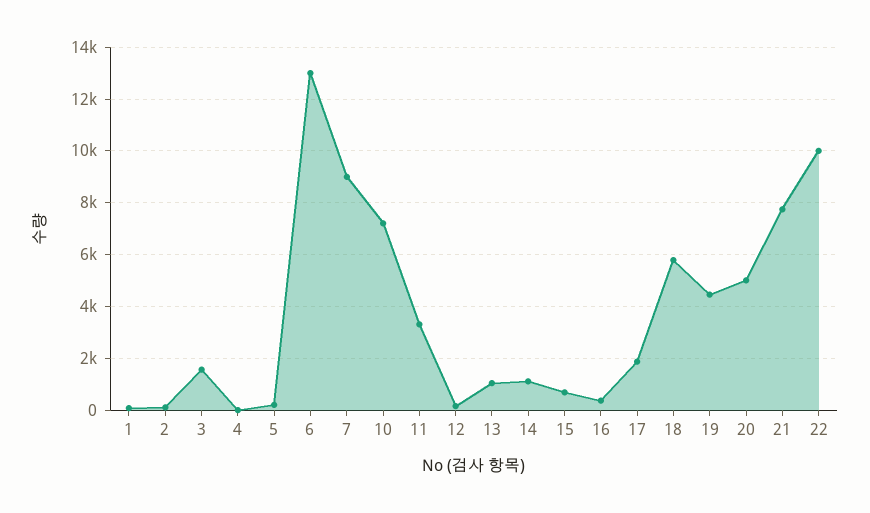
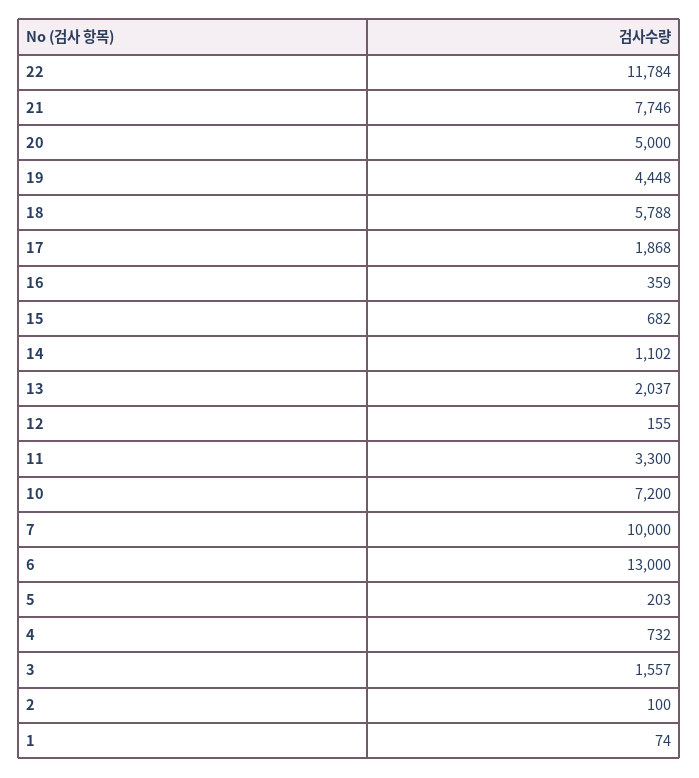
  {
    "1": 74,
    "2": 100,
    "3": 1557,
-   "4": 0,
+   "4": 732,
    "5": 203,
    "6": 13000,
-   "7": 9000,
+   "7": 10000,
    "10": 7200,
    "11": 3300,
    "12": 155,
-   "13": 1000,
+   "13": 2037,
    "14": 1102,
    "15": 682,
    "16": 359,
    "17": 1868,
    "18": 5788,
    "19": 4448,
    "20": 5000,
    "21": 7746,
-   "22": 10000
+   "22": 11784
  }

